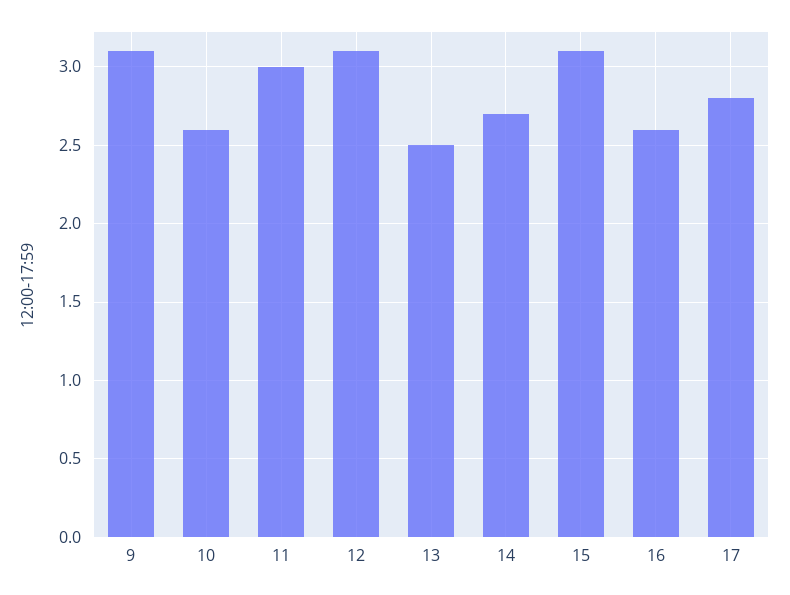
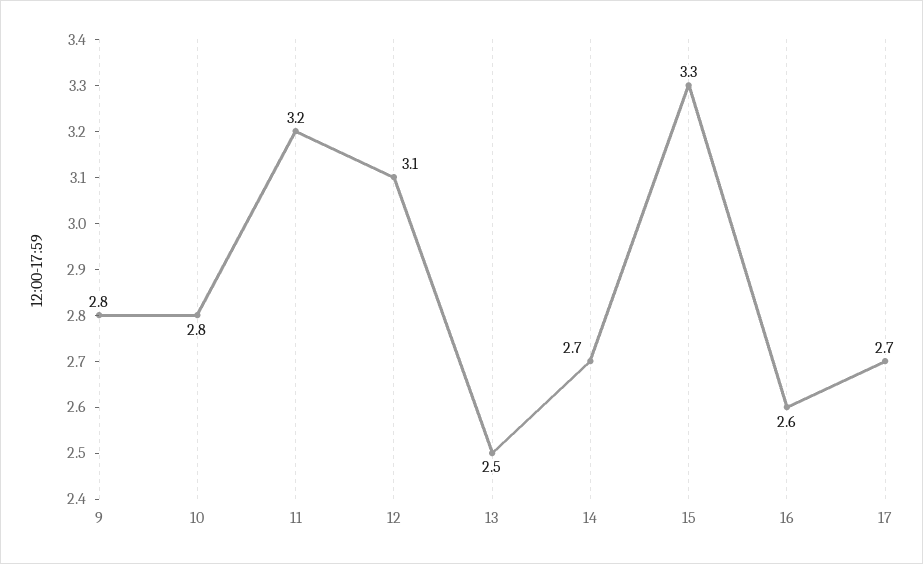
  {
-   "9": 3.1,
+   "9": 2.8,
-   "10": 2.6,
+   "10": 2.8,
-   "11": 3,
+   "11": 3.2,
    "12": 3.1,
    "13": 2.5,
    "14": 2.7,
-   "15": 3.1,
+   "15": 3.3,
    "16": 2.6,
-   "17": 2.8
+   "17": 2.7
  }

